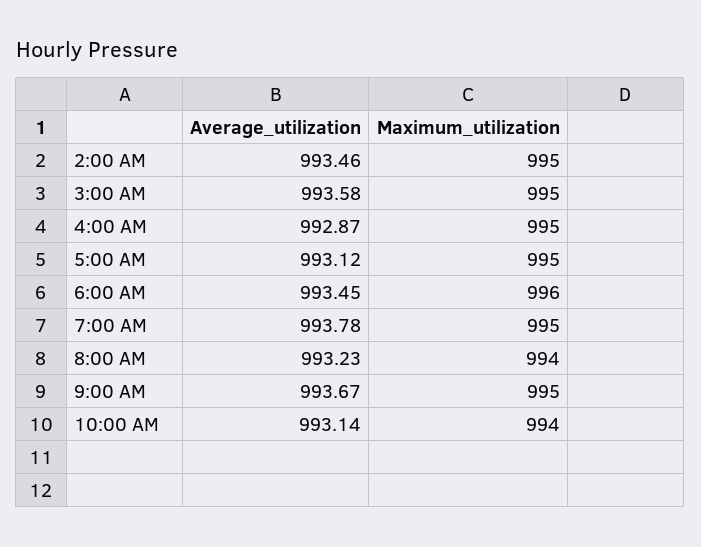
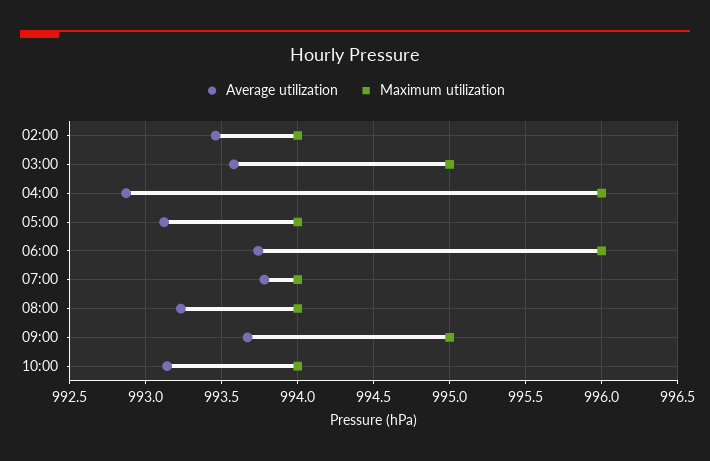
  {
    "Average_utilization": {
      "2:00 AM": 993.46,
      "3:00 AM": 993.58,
      "4:00 AM": 992.87,
      "5:00 AM": 993.12,
-     "6:00 AM": 993.45,
+     "6:00 AM": 993.75,
      "7:00 AM": 993.78,
      "8:00 AM": 993.23,
      "9:00 AM": 993.67,
      "10:00 AM": 993.14
    },
    "Maximum_utilization": {
-     "2:00 AM": 995,
+     "2:00 AM": 994,
      "3:00 AM": 995,
-     "4:00 AM": 995,
+     "4:00 AM": 996,
-     "5:00 AM": 995,
+     "5:00 AM": 994,
      "6:00 AM": 996,
-     "7:00 AM": 995,
+     "7:00 AM": 994,
      "8:00 AM": 994,
      "9:00 AM": 995,
      "10:00 AM": 994
    }
  }

